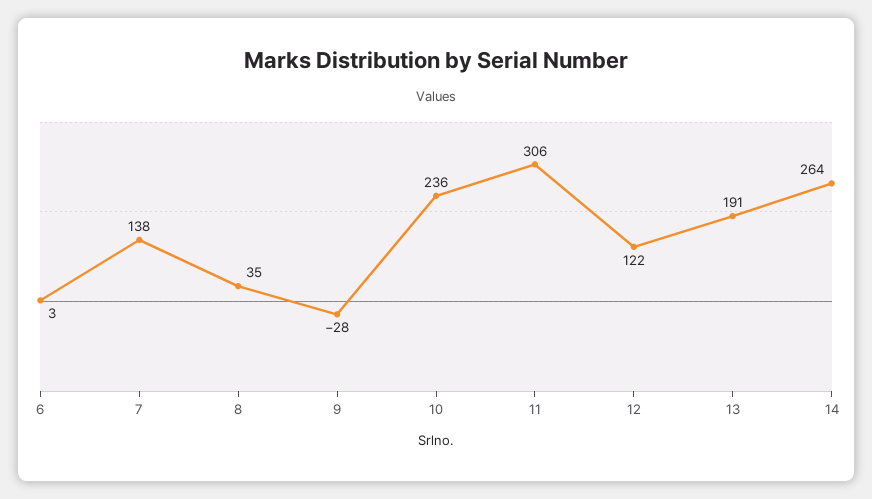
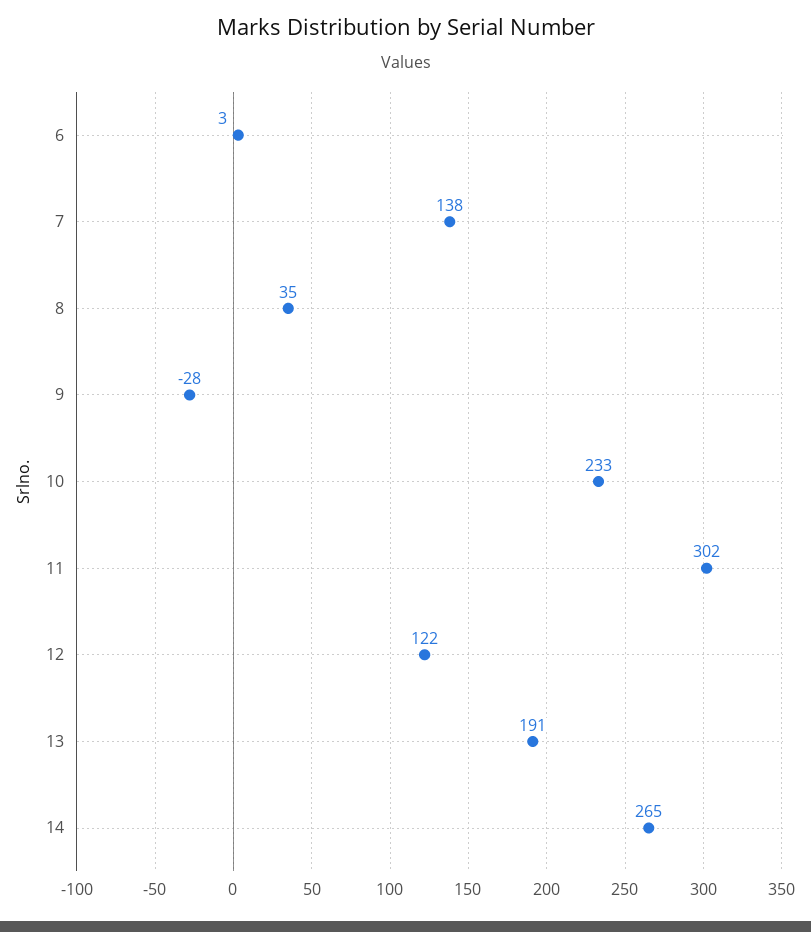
  {
    "6": 3,
    "7": 138,
    "8": 35,
    "9": -28,
-   "10": 236,
+   "10": 233,
-   "11": 306,
+   "11": 302,
    "12": 122,
    "13": 191,
-   "14": 264
+   "14": 265
  }

